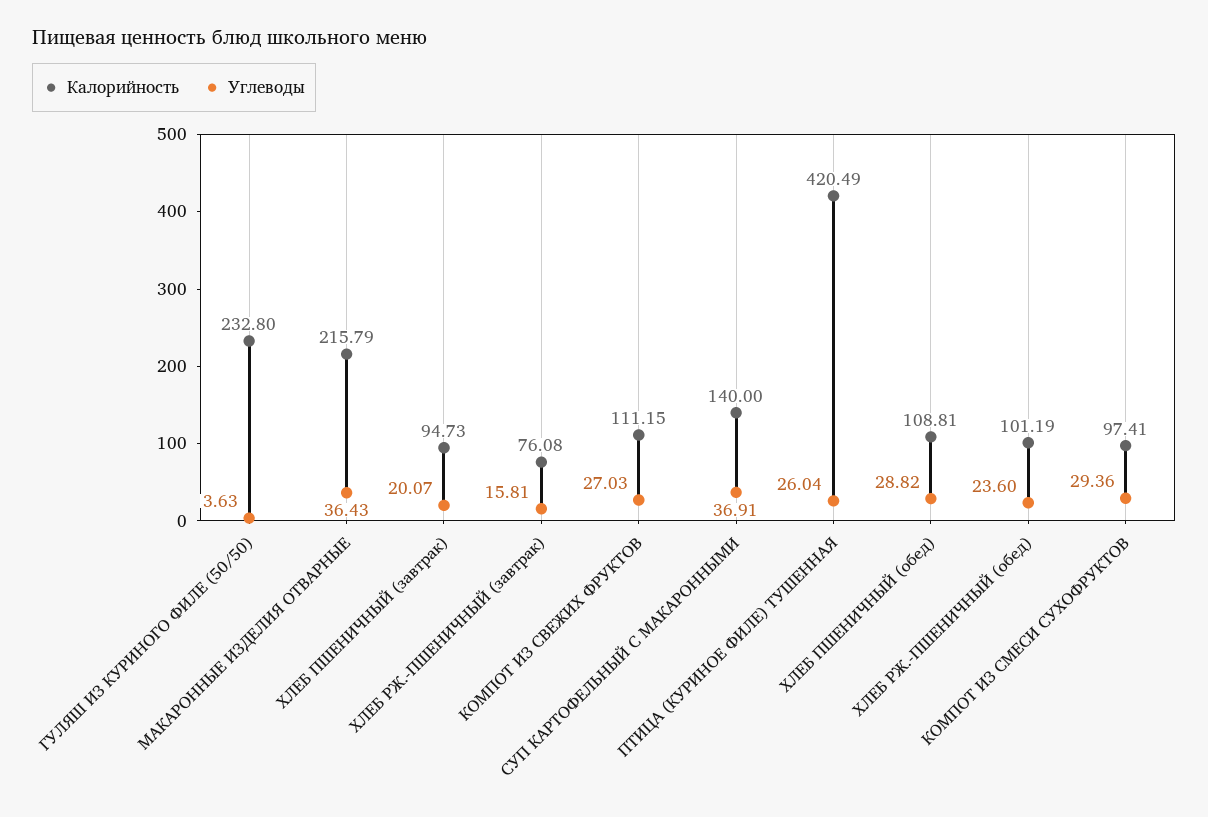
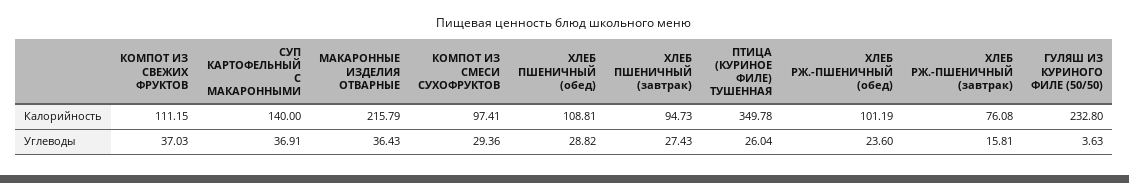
  {
    "Калорийность": {
      "ГУЛЯШ ИЗ КУРИНОГО ФИЛЕ (50/50)": 232.8,
      "МАКАРОННЫЕ ИЗДЕЛИЯ ОТВАРНЫЕ": 215.79,
      "ХЛЕБ ПШЕНИЧНЫЙ (завтрак)": 94.73,
      "ХЛЕБ РЖ.-ПШЕНИЧНЫЙ (завтрак)": 76.08,
      "КОМПОТ ИЗ СВЕЖИХ ФРУКТОВ": 111.15,
      "СУП КАРТОФЕЛЬНЫЙ С МАКАРОННЫМИ": 140,
-     "ПТИЦА (КУРИНОЕ ФИЛЕ) ТУШЕННАЯ": 420.49,
+     "ПТИЦА (КУРИНОЕ ФИЛЕ) ТУШЕННАЯ": 349.78,
      "ХЛЕБ ПШЕНИЧНЫЙ (обед)": 108.81,
      "ХЛЕБ РЖ.-ПШЕНИЧНЫЙ (обед)": 101.19,
      "КОМПОТ ИЗ СМЕСИ СУХОФРУКТОВ": 97.41
    },
    "Углеводы": {
      "ГУЛЯШ ИЗ КУРИНОГО ФИЛЕ (50/50)": 3.63,
      "МАКАРОННЫЕ ИЗДЕЛИЯ ОТВАРНЫЕ": 36.43,
-     "ХЛЕБ ПШЕНИЧНЫЙ (завтрак)": 20.07,
+     "ХЛЕБ ПШЕНИЧНЫЙ (завтрак)": 27.43,
      "ХЛЕБ РЖ.-ПШЕНИЧНЫЙ (завтрак)": 15.81,
-     "КОМПОТ ИЗ СВЕЖИХ ФРУКТОВ": 27.03,
+     "КОМПОТ ИЗ СВЕЖИХ ФРУКТОВ": 37.03,
      "СУП КАРТОФЕЛЬНЫЙ С МАКАРОННЫМИ": 36.91,
      "ПТИЦА (КУРИНОЕ ФИЛЕ) ТУШЕННАЯ": 26.04,
      "ХЛЕБ ПШЕНИЧНЫЙ (обед)": 28.82,
      "ХЛЕБ РЖ.-ПШЕНИЧНЫЙ (обед)": 23.6,
      "КОМПОТ ИЗ СМЕСИ СУХОФРУКТОВ": 29.36
    }
  }

